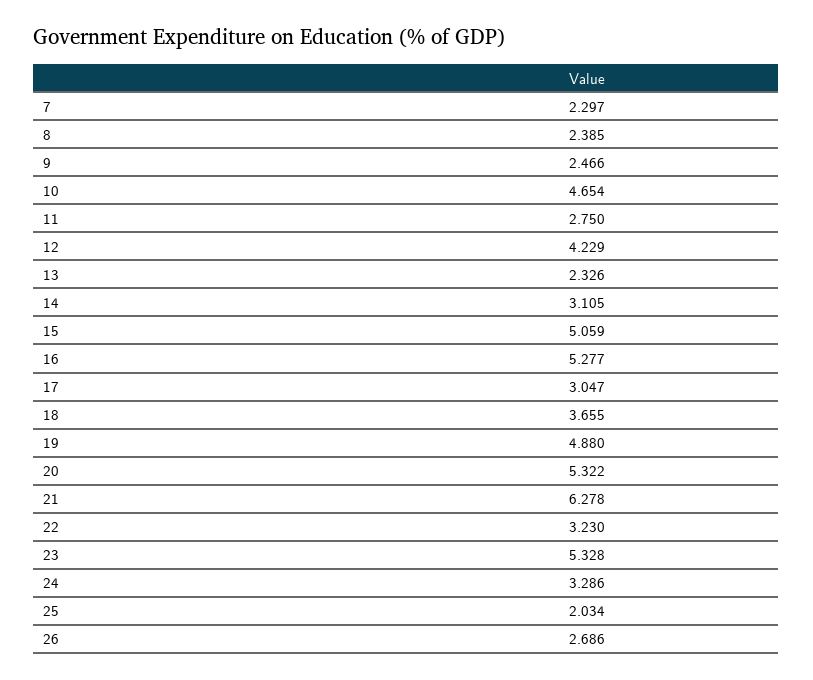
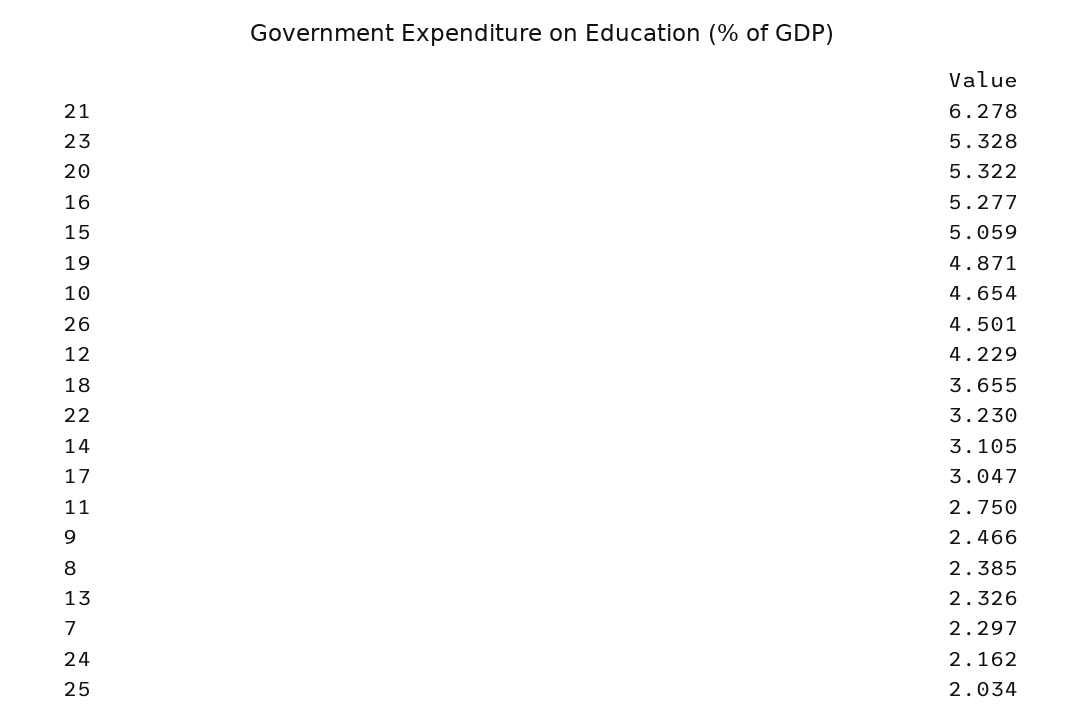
  {
    "7": 2.297,
    "8": 2.385,
    "9": 2.466,
    "10": 4.654,
    "11": 2.75,
    "12": 4.229,
    "13": 2.326,
    "14": 3.105,
    "15": 5.059,
    "16": 5.277,
    "17": 3.047,
    "18": 3.655,
-   "19": 4.88,
+   "19": 4.871,
    "20": 5.322,
    "21": 6.278,
    "22": 3.23,
    "23": 5.328,
-   "24": 3.286,
+   "24": 2.162,
    "25": 2.034,
-   "26": 2.686
+   "26": 4.501
  }

